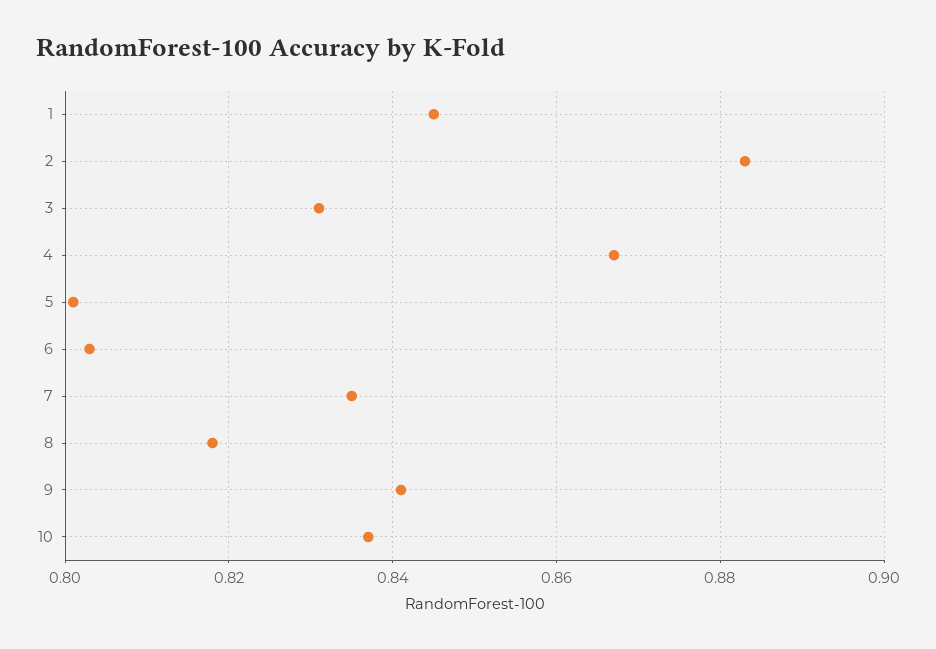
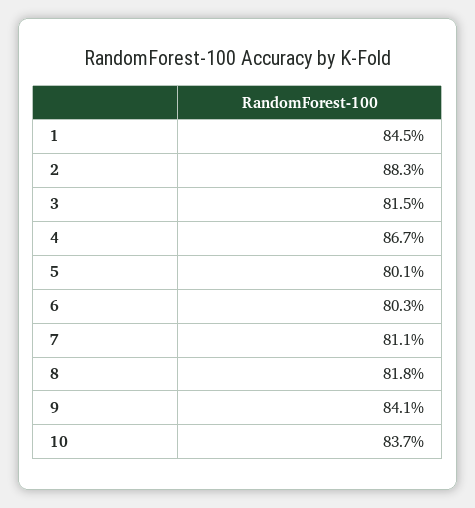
  {
    "1": 0.845,
    "2": 0.883,
-   "3": 0.83,
+   "3": 0.815,
    "4": 0.867,
    "5": 0.801,
    "6": 0.803,
-   "7": 0.835,
+   "7": 0.811,
    "8": 0.818,
    "9": 0.841,
    "10": 0.837
  }

